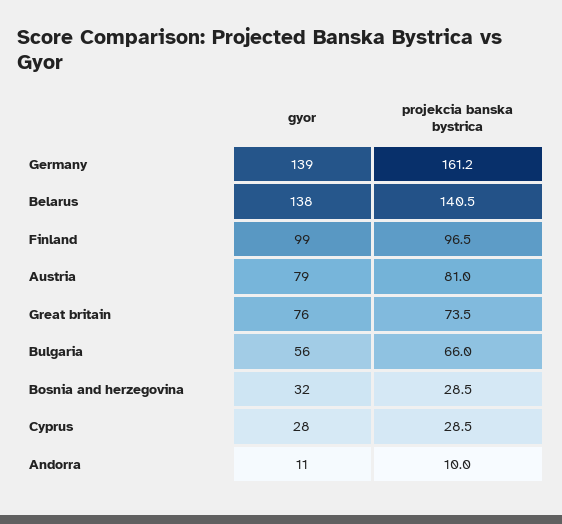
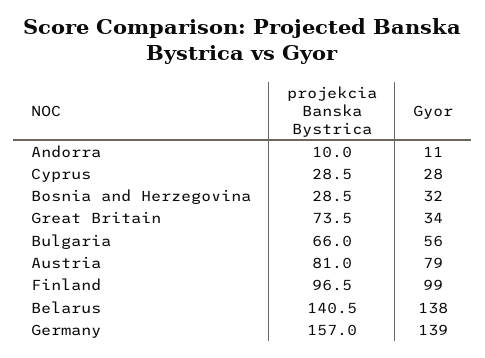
  {
    "gyor": {
      "Germany": 139,
      "Belarus": 138,
      "Finland": 99,
      "Austria": 79,
-     "Great britain": 76,
+     "Great britain": 34,
      "Bulgaria": 56,
      "Bosnia and herzegovina": 32,
      "Cyprus": 28,
      "Andorra": 11
    },
    "projekcia banska bystrica": {
-     "Germany": 161.2,
+     "Germany": 157,
      "Belarus": 140.5,
      "Finland": 96.5,
      "Austria": 81,
      "Great britain": 73.5,
      "Bulgaria": 66,
      "Bosnia and herzegovina": 28.5,
      "Cyprus": 28.5,
      "Andorra": 10
    }
  }

